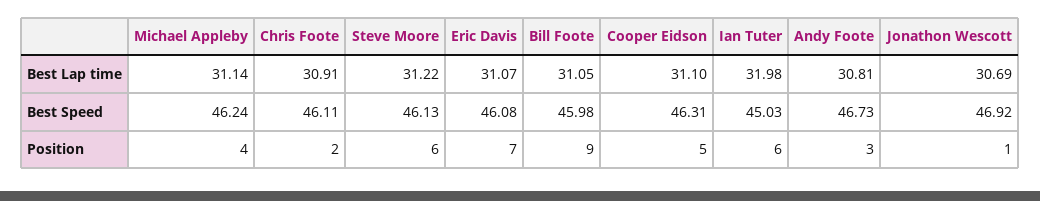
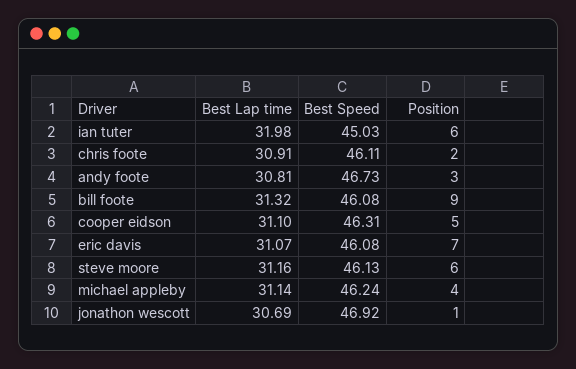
  {
    "Michael Appleby": {
      "Best Lap time": 31.14,
      "Best Speed": 46.24,
      "Position": 4
    },
    "Chris Foote": {
      "Best Lap time": 30.91,
      "Best Speed": 46.11,
      "Position": 2
    },
    "Steve Moore": {
-     "Best Lap time": 31.22,
+     "Best Lap time": 31.16,
      "Best Speed": 46.13,
      "Position": 6
    },
    "Eric Davis": {
      "Best Lap time": 31.07,
      "Best Speed": 46.08,
      "Position": 7
    },
    "Bill Foote": {
-     "Best Lap time": 31.05,
+     "Best Lap time": 31.32,
-     "Best Speed": 45.98,
+     "Best Speed": 46.08,
      "Position": 9
    },
    "Cooper Eidson": {
      "Best Lap time": 31.1,
      "Best Speed": 46.31,
      "Position": 5
    },
    "Ian Tuter": {
      "Best Lap time": 31.98,
      "Best Speed": 45.03,
      "Position": 6
    },
    "Andy Foote": {
      "Best Lap time": 30.81,
      "Best Speed": 46.73,
      "Position": 3
    },
    "Jonathon Wescott": {
      "Best Lap time": 30.69,
      "Best Speed": 46.92,
      "Position": 1
    }
  }

